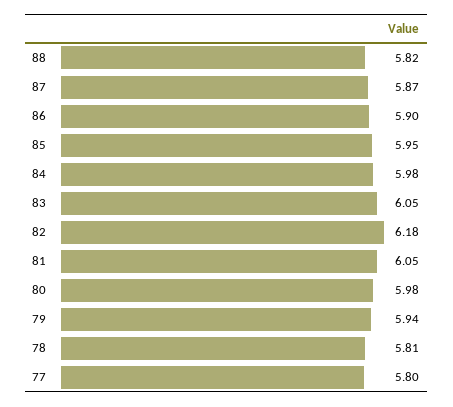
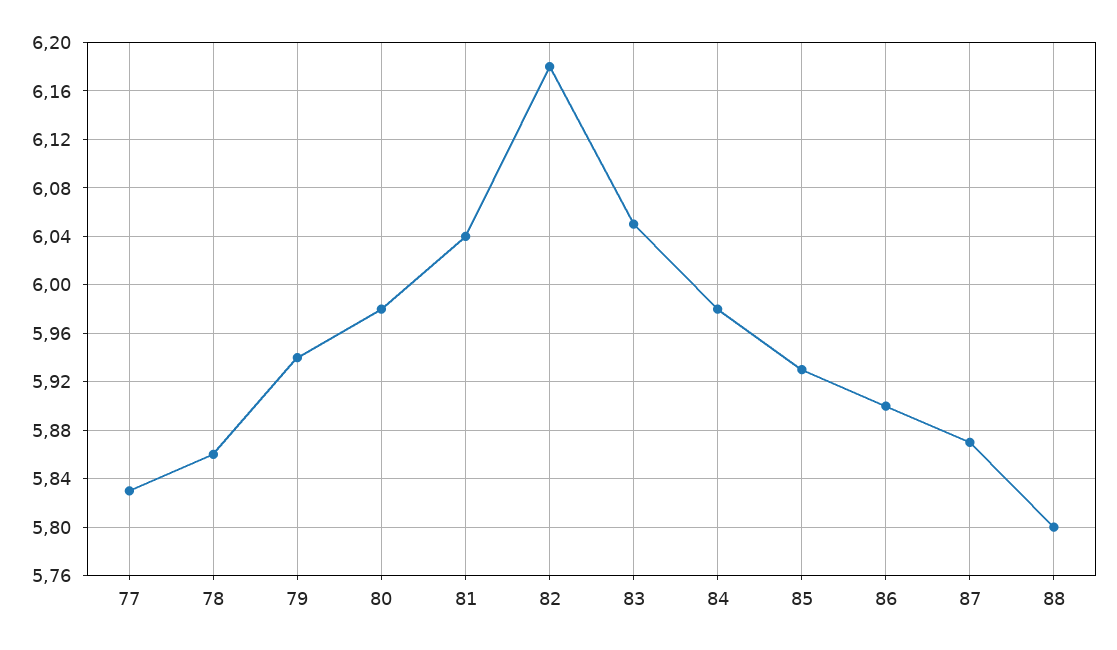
  {
-   "88": 5.82,
+   "88": 5.8,
    "87": 5.87,
    "86": 5.9,
-   "85": 5.95,
+   "85": 5.93,
    "84": 5.98,
    "83": 6.05,
    "82": 6.18,
-   "81": 6.05,
+   "81": 6.04,
    "80": 5.98,
    "79": 5.94,
-   "78": 5.81,
+   "78": 5.86,
-   "77": 5.8
+   "77": 5.83
  }

